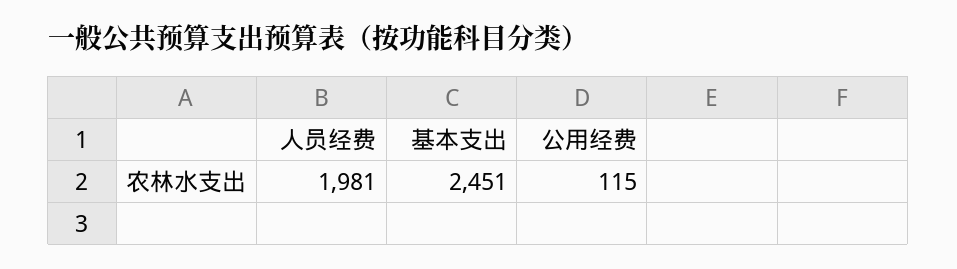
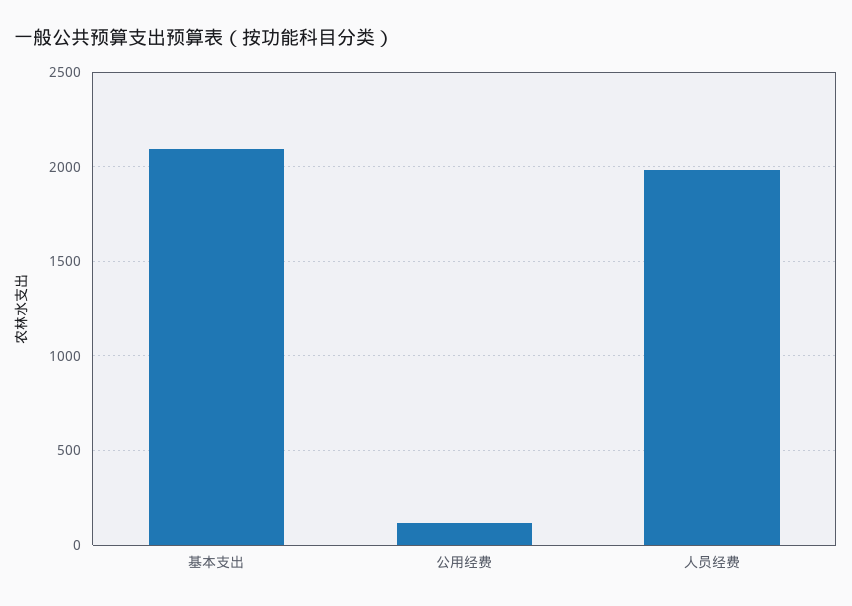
  {
    "人员经费": 1981,
-   "基本支出": 2451,
+   "基本支出": 2100,
    "公用经费": 115
  }

